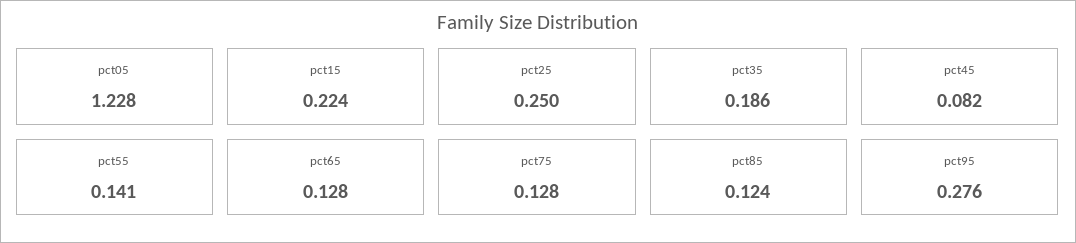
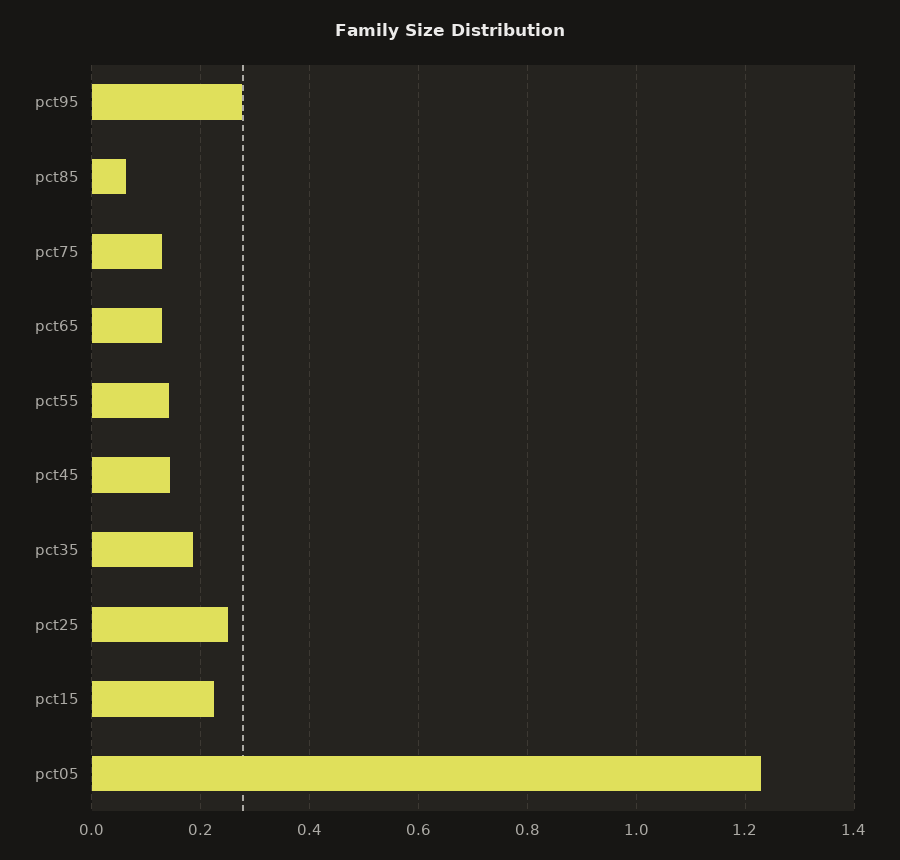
  {
    "pct05": 1.228,
    "pct15": 0.224,
    "pct25": 0.25,
    "pct35": 0.186,
-   "pct45": 0.082,
+   "pct45": 0.14,
    "pct55": 0.141,
    "pct65": 0.128,
    "pct75": 0.128,
-   "pct85": 0.124,
+   "pct85": 0.06,
    "pct95": 0.276
  }

